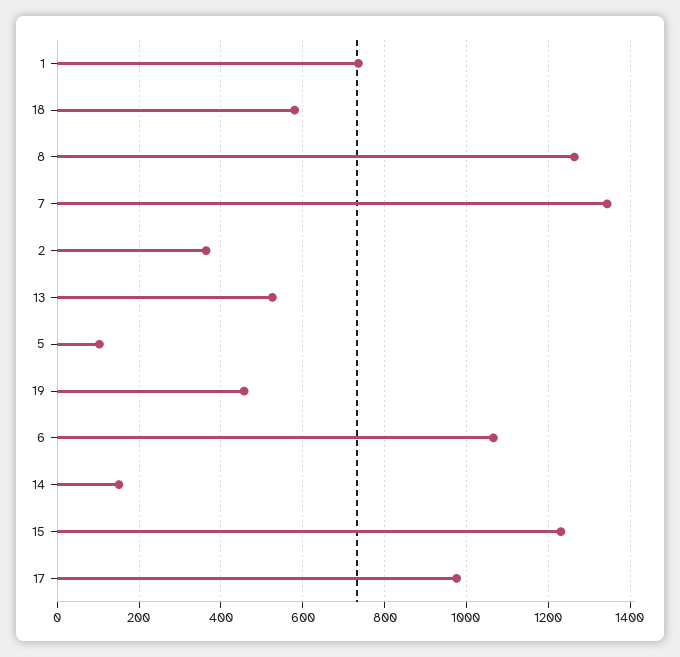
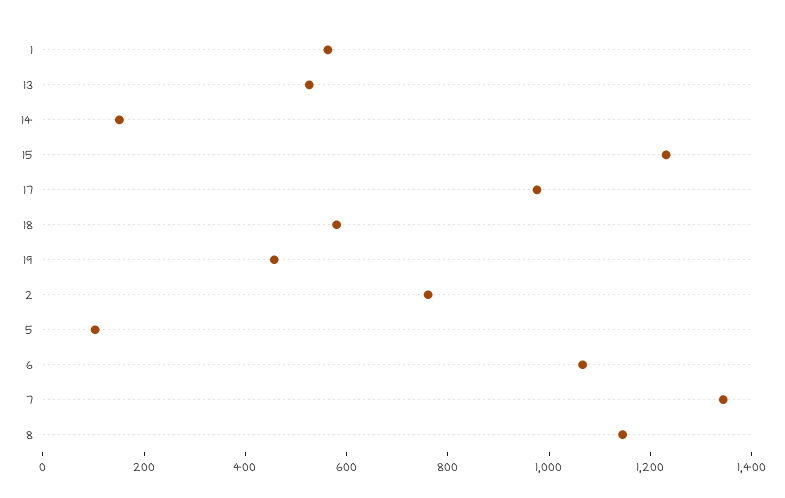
  {
-   "1": 740,
+   "1": 550,
    "18": 580,
-   "8": 1260,
+   "8": 1150,
    "7": 1340,
-   "2": 360,
+   "2": 750,
    "13": 520,
    "5": 100,
    "19": 460,
    "6": 1060,
    "14": 160,
    "15": 1240,
    "17": 980
  }

